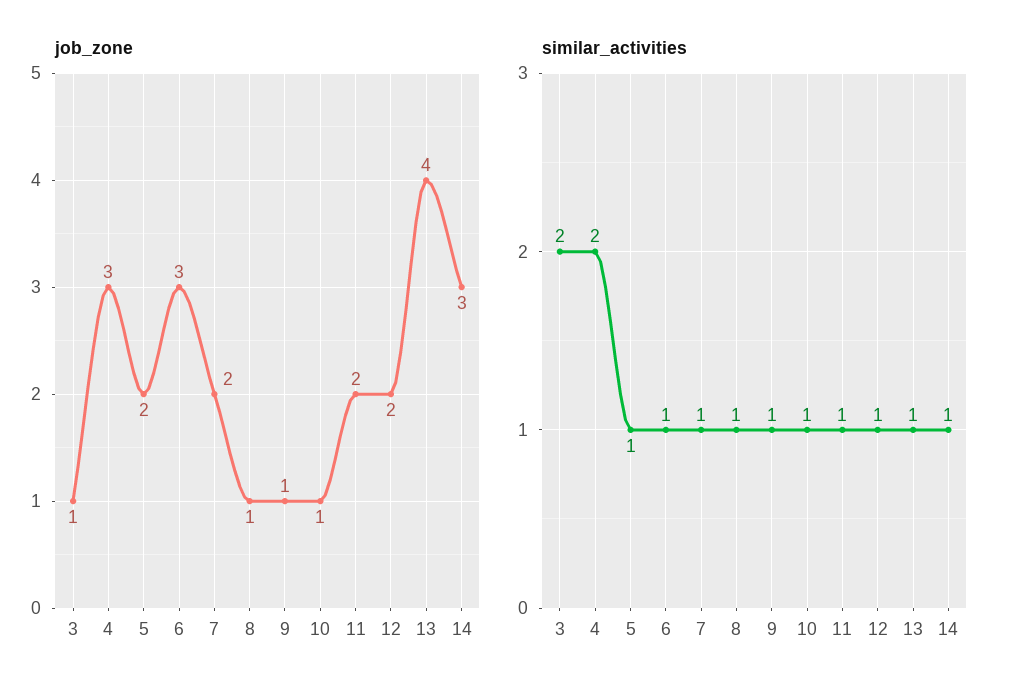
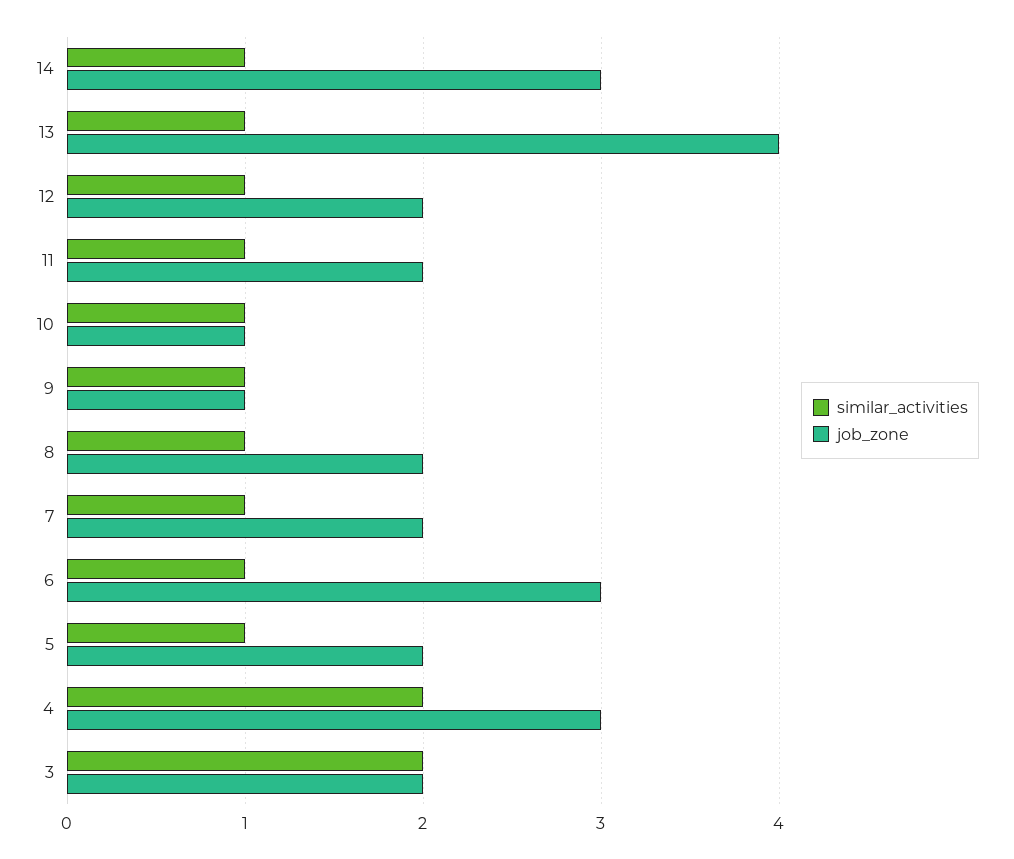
  {
    "job_zone": {
-     "3": 1,
+     "3": 2,
      "4": 3,
      "5": 2,
      "6": 3,
      "7": 2,
-     "8": 1,
+     "8": 2,
      "9": 1,
      "10": 1,
      "11": 2,
      "12": 2,
      "13": 4,
      "14": 3
    },
    "similar_activities": {
      "3": 2,
      "4": 2,
      "5": 1,
      "6": 1,
      "7": 1,
      "8": 1,
      "9": 1,
      "10": 1,
      "11": 1,
      "12": 1,
      "13": 1,
      "14": 1
    }
  }

